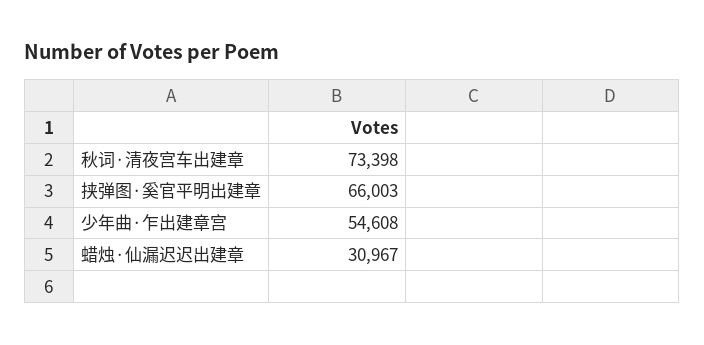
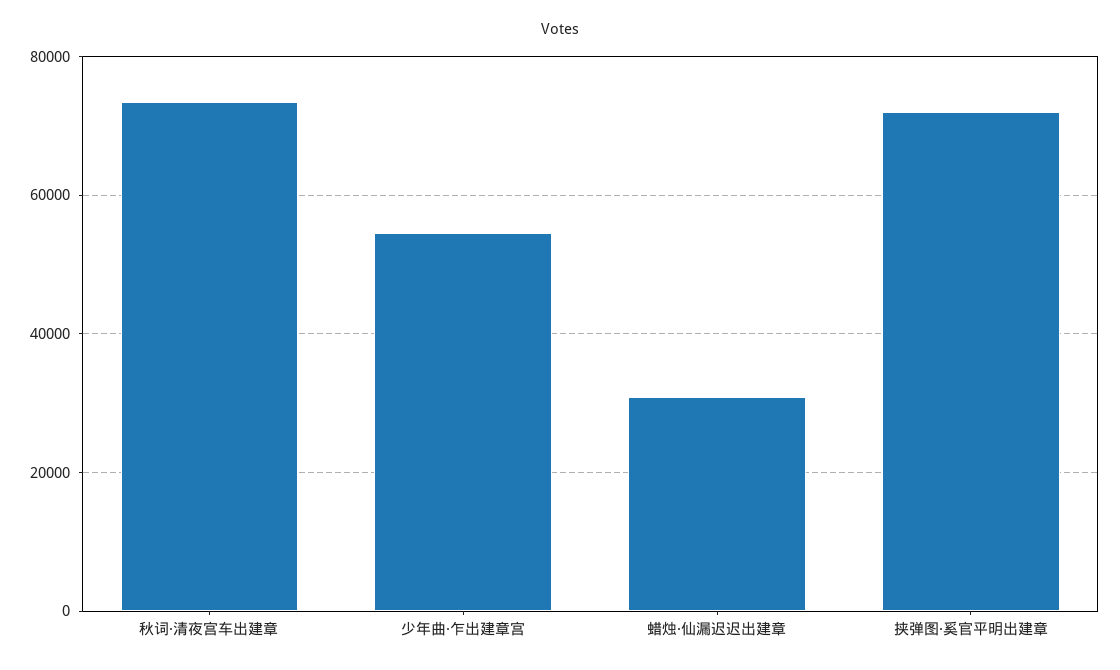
  {
    "秋词·清夜宫车出建章": 73398,
-   "挟弹图·奚官平明出建章": 66003,
+   "挟弹图·奚官平明出建章": 72000,
    "少年曲·乍出建章宫": 54608,
    "蜡烛·仙漏迟迟出建章": 30967
  }

